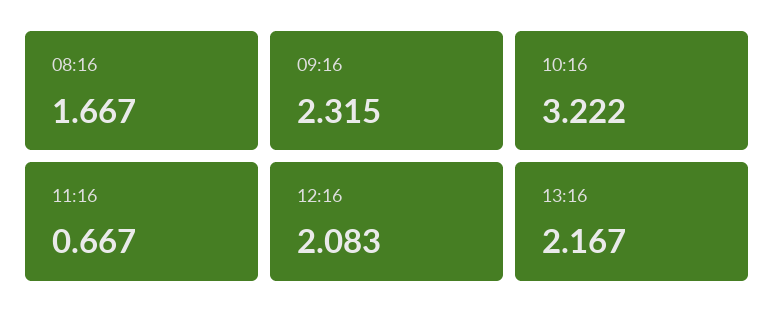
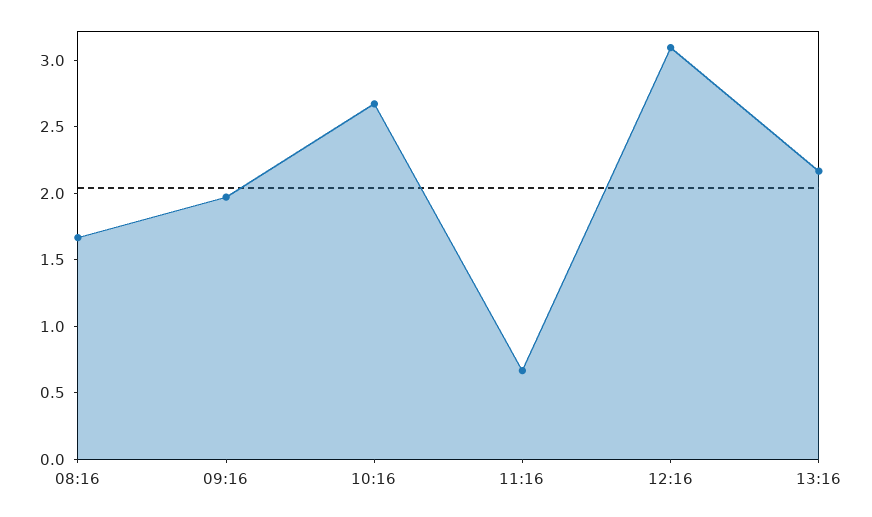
  {
    "08:16": 1.667,
-   "09:16": 2.315,
+   "09:16": 2,
-   "10:16": 3.222,
+   "10:16": 2.7,
    "11:16": 0.667,
-   "12:16": 2.083,
+   "12:16": 3.1,
    "13:16": 2.167
  }

